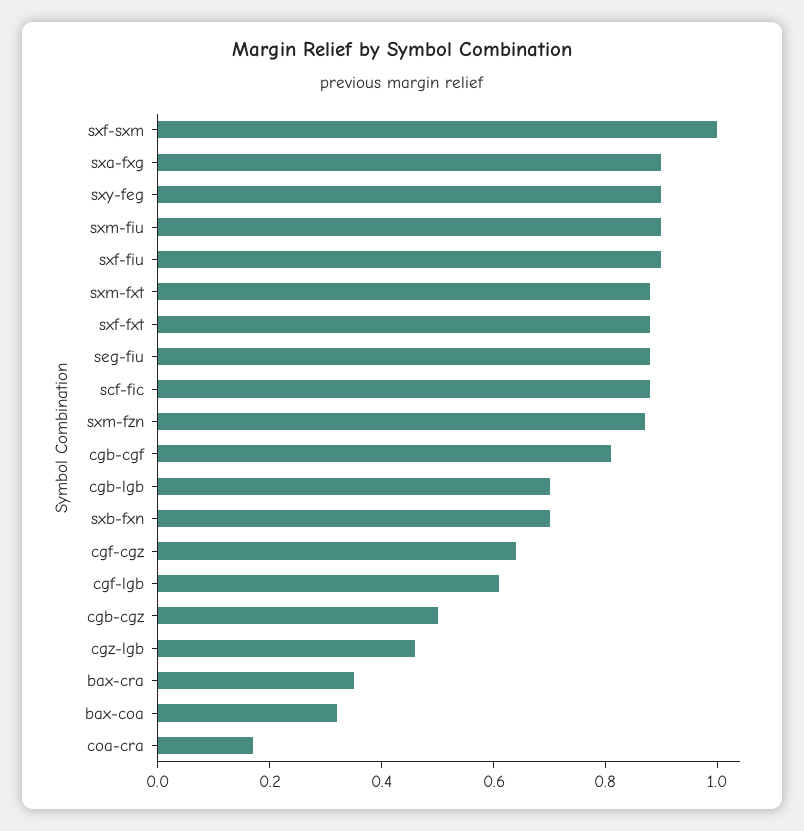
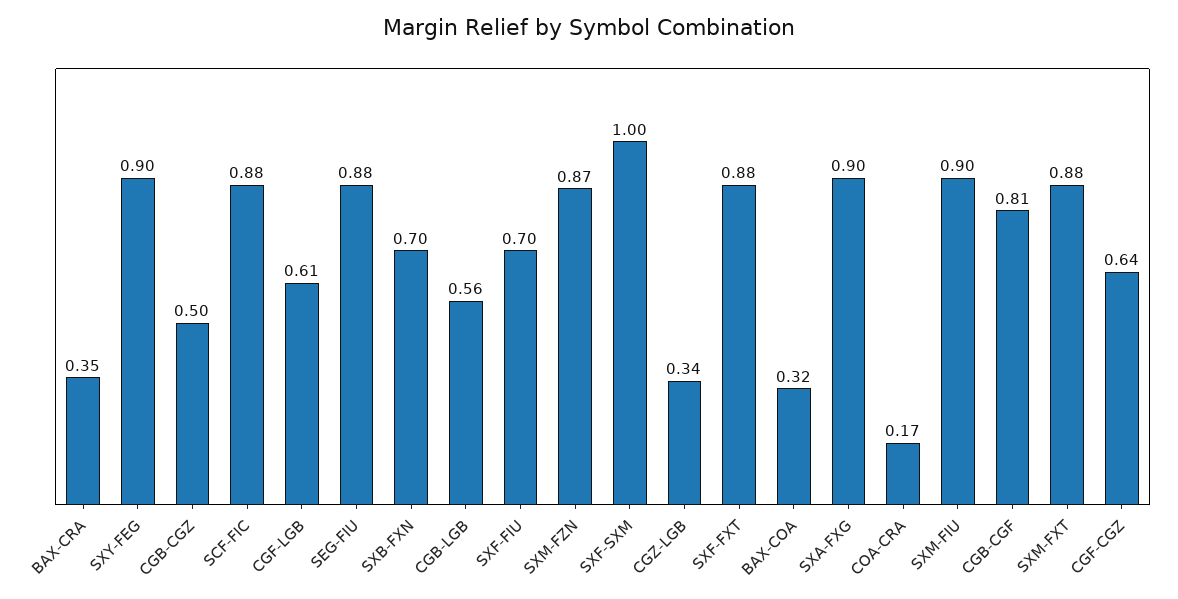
  {
    "sxf-sxm": 1,
    "sxa-fxg": 0.9,
    "sxy-feg": 0.9,
    "sxm-fiu": 0.9,
-   "sxf-fiu": 0.9,
+   "sxf-fiu": 0.7,
    "sxm-fxt": 0.88,
    "sxf-fxt": 0.88,
    "seg-fiu": 0.88,
    "scf-fic": 0.88,
    "sxm-fzn": 0.87,
    "cgb-cgf": 0.81,
-   "cgb-lgb": 0.7,
+   "cgb-lgb": 0.56,
    "sxb-fxn": 0.7,
    "cgf-cgz": 0.64,
    "cgf-lgb": 0.61,
    "cgb-cgz": 0.5,
-   "cgz-lgb": 0.45,
+   "cgz-lgb": 0.34,
    "bax-cra": 0.35,
    "bax-coa": 0.32,
    "coa-cra": 0.17
  }

